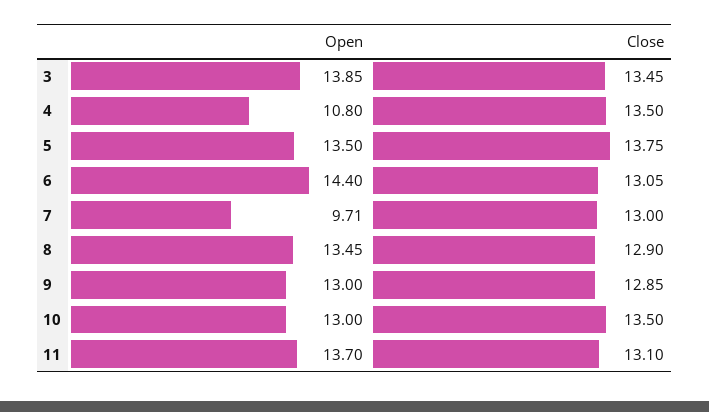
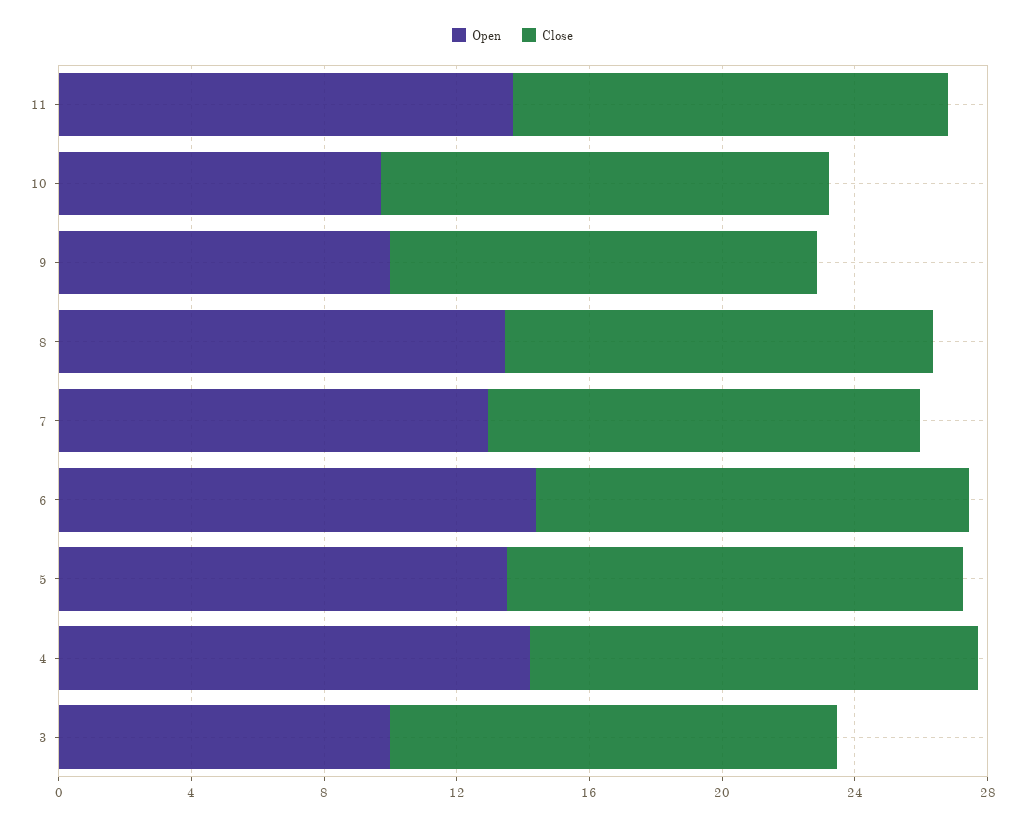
  {
    "Open": {
-     "3": 13.85,
+     "3": 10,
-     "4": 10.8,
+     "4": 14,
      "5": 13.5,
      "6": 14.4,
-     "7": 9.71,
+     "7": 13,
      "8": 13.45,
-     "9": 13,
+     "9": 10,
-     "10": 13,
+     "10": 10,
      "11": 13.7
    },
    "Close": {
      "3": 13.45,
      "4": 13.5,
      "5": 13.75,
      "6": 13.05,
      "7": 13,
      "8": 12.9,
      "9": 12.85,
      "10": 13.5,
      "11": 13.1
    }
  }

